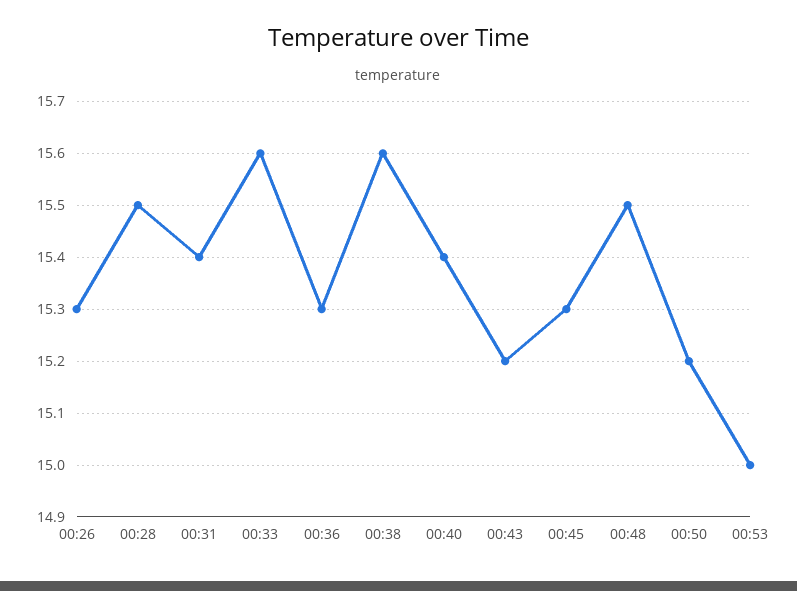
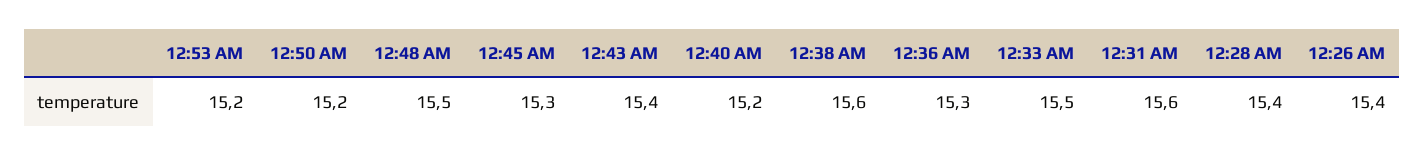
  {
-   "00:26": 15.3,
+   "00:26": 15.4,
-   "00:28": 15.5,
+   "00:28": 15.4,
-   "00:31": 15.4,
+   "00:31": 15.6,
-   "00:33": 15.6,
+   "00:33": 15.5,
    "00:36": 15.3,
    "00:38": 15.6,
-   "00:40": 15.4,
+   "00:40": 15.2,
-   "00:43": 15.2,
+   "00:43": 15.4,
    "00:45": 15.3,
    "00:48": 15.5,
    "00:50": 15.2,
-   "00:53": 15
+   "00:53": 15.2
  }

